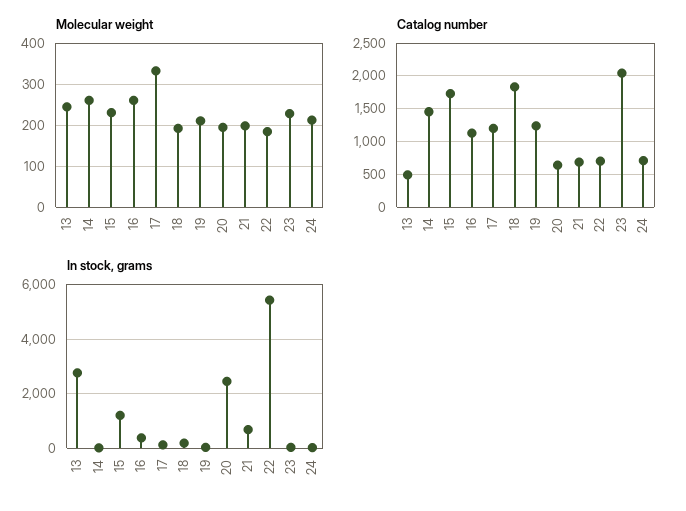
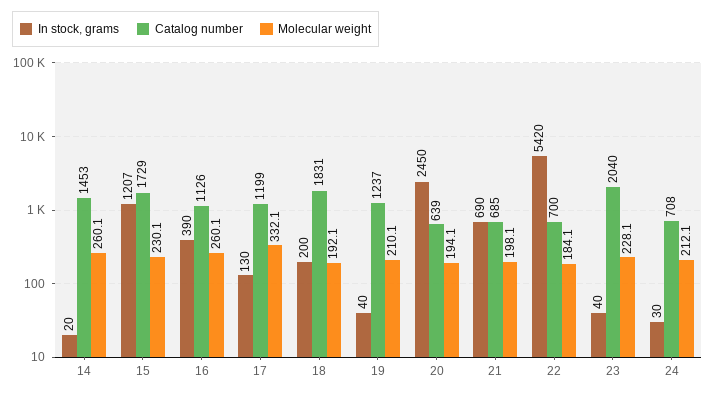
  {
    "Molecular weight": {
-     "13": 240,
      "14": 260.1,
      "15": 230.1,
      "16": 260.1,
      "17": 332.1,
      "18": 192.1,
      "19": 210.1,
      "20": 194.1,
      "21": 198.1,
      "22": 184.1,
      "23": 228.1,
      "24": 212.1
    },
    "Catalog number": {
-     "13": 500,
      "14": 1453,
      "15": 1729,
      "16": 1126,
      "17": 1199,
      "18": 1831,
      "19": 1237,
      "20": 639,
      "21": 685,
      "22": 700,
      "23": 2040,
      "24": 708
    },
    "In stock, grams": {
-     "13": 2750,
      "14": 20,
      "15": 1207,
      "16": 390,
      "17": 130,
      "18": 200,
      "19": 40,
      "20": 2450,
      "21": 690,
      "22": 5420,
      "23": 40,
      "24": 30
    }
  }

